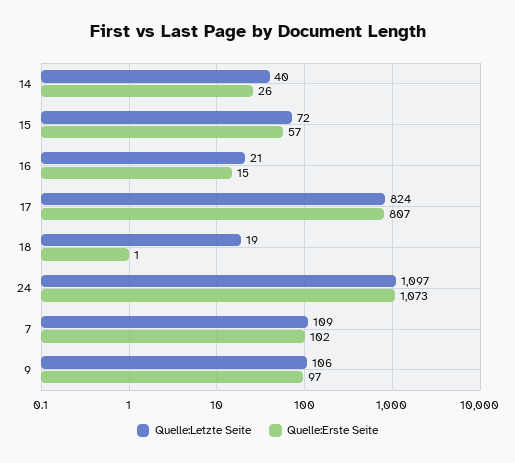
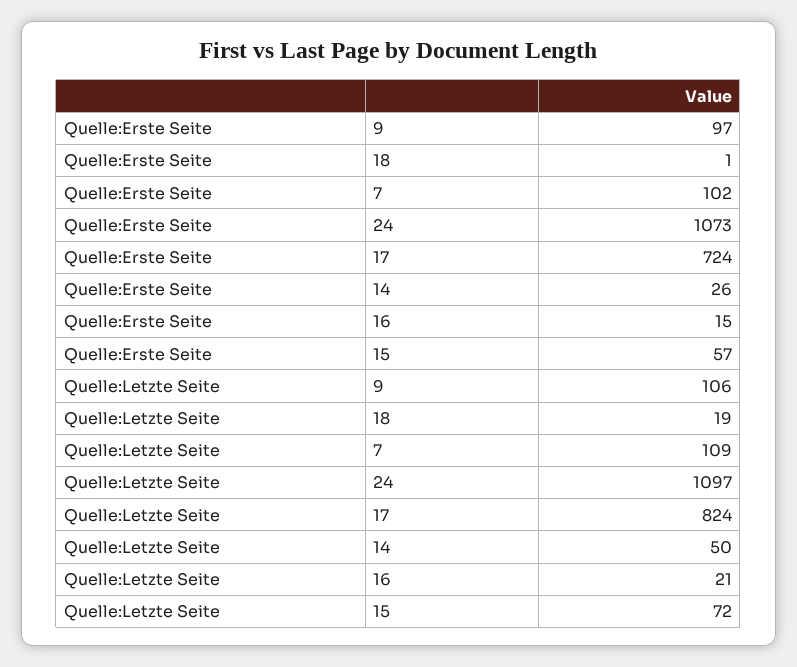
  {
    "Quelle:Letzte Seite": {
-     "14": 40,
+     "14": 50,
      "15": 72,
      "16": 21,
      "17": 824,
      "18": 19,
      "24": 1097,
      "7": 109,
      "9": 106
    },
    "Quelle:Erste Seite": {
      "14": 26,
      "15": 57,
      "16": 15,
-     "17": 807,
+     "17": 724,
      "18": 1,
      "24": 1073,
      "7": 102,
      "9": 97
    }
  }

